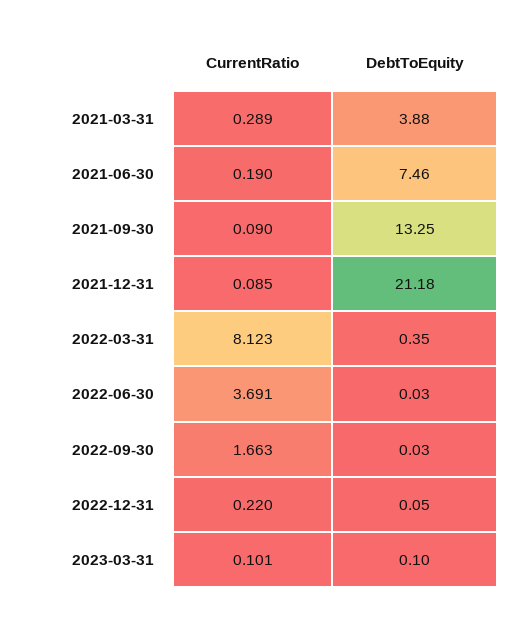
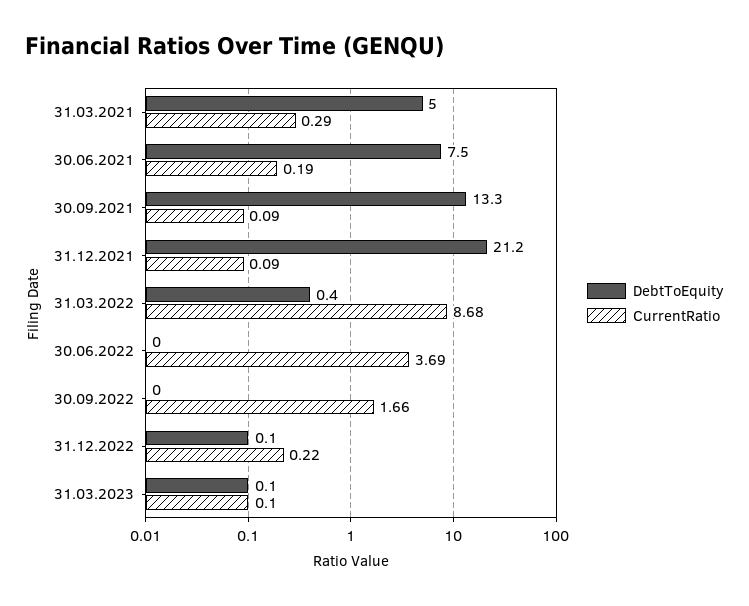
  {
    "CurrentRatio": {
      "2021-03-31": 0.289,
      "2021-06-30": 0.19,
      "2021-09-30": 0.09,
      "2021-12-31": 0.085,
-     "2022-03-31": 8.123,
+     "2022-03-31": 8.68,
      "2022-06-30": 3.691,
      "2022-09-30": 1.663,
      "2022-12-31": 0.22,
      "2023-03-31": 0.101
    },
    "DebtToEquity": {
-     "2021-03-31": 3.88,
+     "2021-03-31": 5,
      "2021-06-30": 7.46,
      "2021-09-30": 13.25,
      "2021-12-31": 21.18,
      "2022-03-31": 0.35,
      "2022-06-30": 0.03,
      "2022-09-30": 0.03,
      "2022-12-31": 0.05,
      "2023-03-31": 0.1
    }
  }

